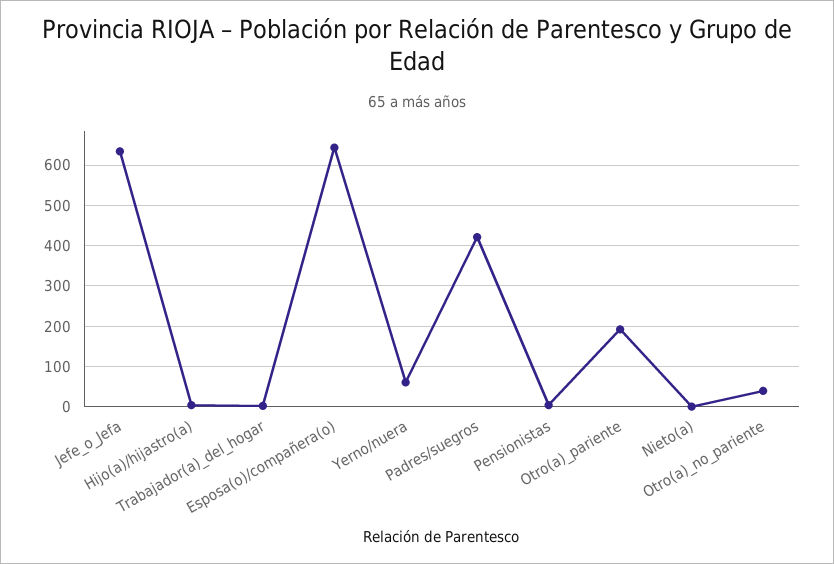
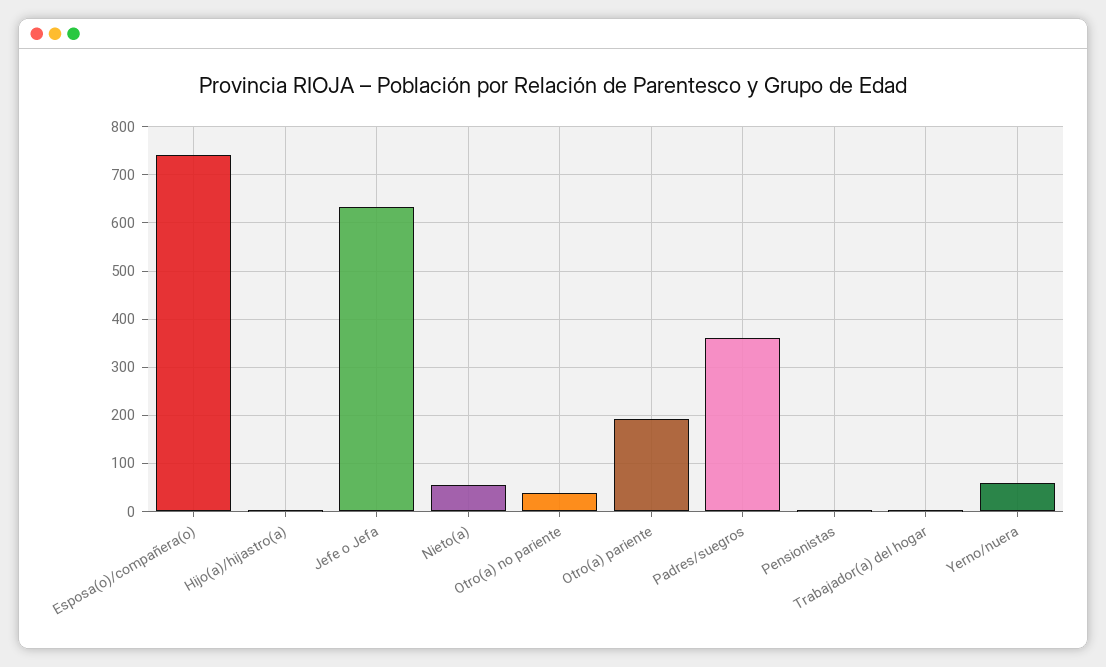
  {
    "Jefe_o_Jefa": 640,
    "Hijo(a)/hijastro(a)": 0,
    "Trabajador(a)_del_hogar": 0,
-   "Esposa(o)/compañera(o)": 640,
+   "Esposa(o)/compañera(o)": 740,
    "Yerno/nuera": 60,
-   "Padres/suegros": 420,
+   "Padres/suegros": 360,
    "Pensionistas": 0,
    "Otro(a)_pariente": 200,
-   "Nieto(a)": 0,
+   "Nieto(a)": 60,
    "Otro(a)_no_pariente": 40
  }

